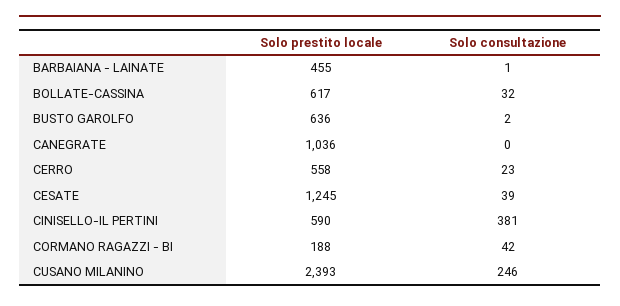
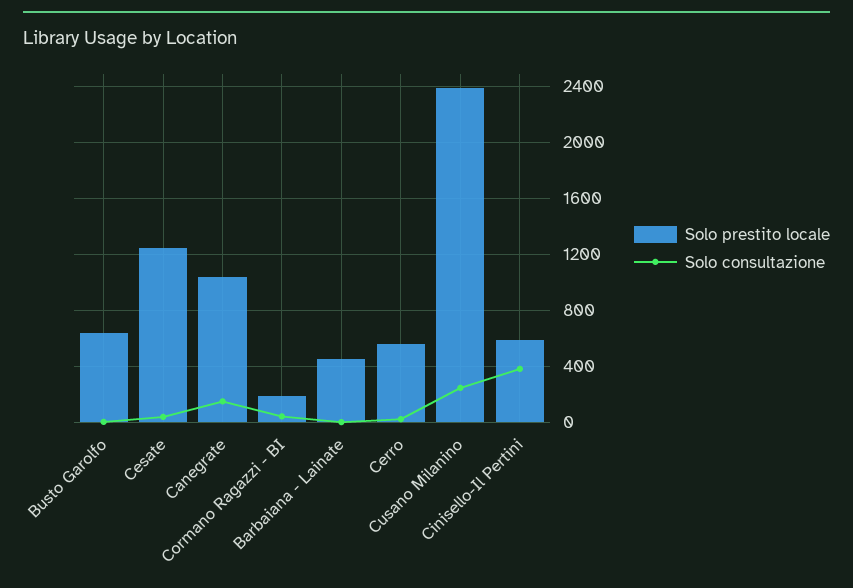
  {
    "Solo prestito locale": {
      "BARBAIANA - LAINATE": 455,
-     "BOLLATE-CASSINA": 617,
      "BUSTO GAROLFO": 636,
      "CANEGRATE": 1036,
      "CERRO": 558,
      "CESATE": 1245,
      "CINISELLO-IL PERTINI": 590,
      "CORMANO RAGAZZI - BI": 188,
      "CUSANO MILANINO": 2393
    },
    "Solo consultazione": {
      "BARBAIANA - LAINATE": 1,
-     "BOLLATE-CASSINA": 32,
      "BUSTO GAROLFO": 2,
-     "CANEGRATE": 0,
+     "CANEGRATE": 150,
      "CERRO": 23,
      "CESATE": 39,
      "CINISELLO-IL PERTINI": 381,
      "CORMANO RAGAZZI - BI": 42,
      "CUSANO MILANINO": 246
    }
  }

